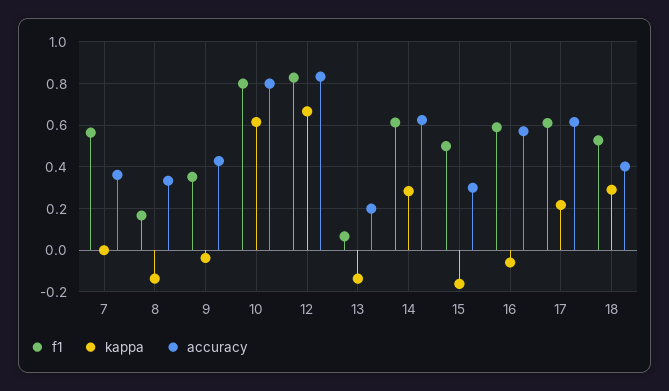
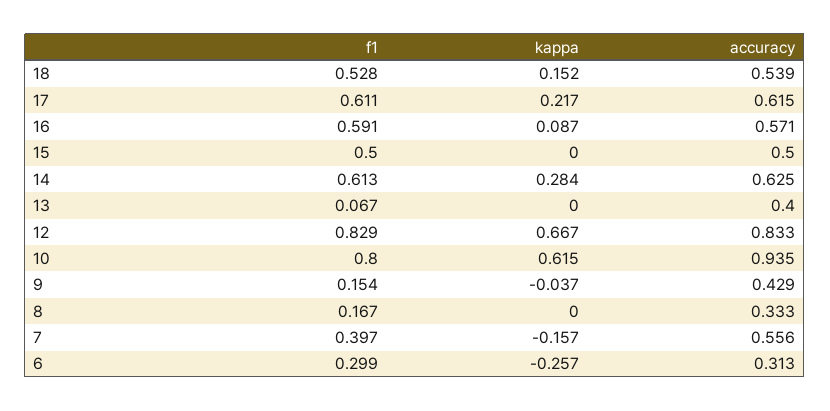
  {
    "f1": {
-     "7": 0.55,
+     "7": 0.397,
      "8": 0.167,
-     "9": 0.35,
+     "9": 0.154,
      "10": 0.8,
      "12": 0.829,
      "13": 0.067,
      "14": 0.613,
      "15": 0.5,
      "16": 0.591,
      "17": 0.611,
-     "18": 0.528
+     "18": 0.528,
+     "6": 0.299
    },
    "kappa": {
-     "7": 0,
+     "7": -0.157,
-     "8": -0.15,
+     "8": 0,
      "9": -0.037,
      "10": 0.615,
      "12": 0.667,
-     "13": -0.15,
+     "13": 0,
      "14": 0.284,
-     "15": -0.15,
+     "15": 0,
-     "16": -0.05,
+     "16": 0.087,
      "17": 0.217,
-     "18": 0.3
+     "18": 0.152,
+     "6": -0.257
    },
    "accuracy": {
-     "7": 0.35,
+     "7": 0.556,
      "8": 0.333,
      "9": 0.429,
-     "10": 0.8,
+     "10": 0.935,
      "12": 0.833,
-     "13": 0.2,
+     "13": 0.4,
      "14": 0.625,
-     "15": 0.3,
+     "15": 0.5,
      "16": 0.571,
      "17": 0.615,
-     "18": 0.4
+     "18": 0.539,
+     "6": 0.313
    }
  }

